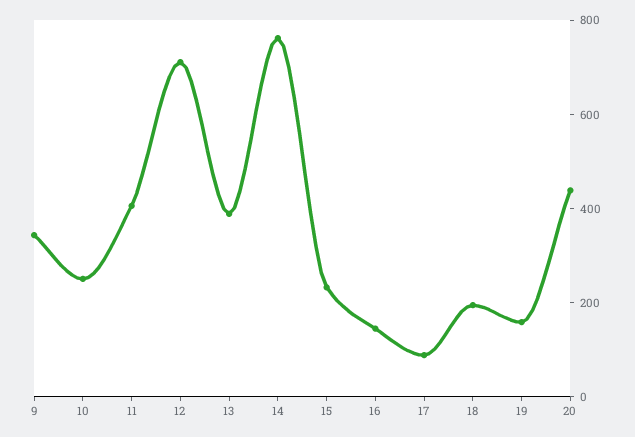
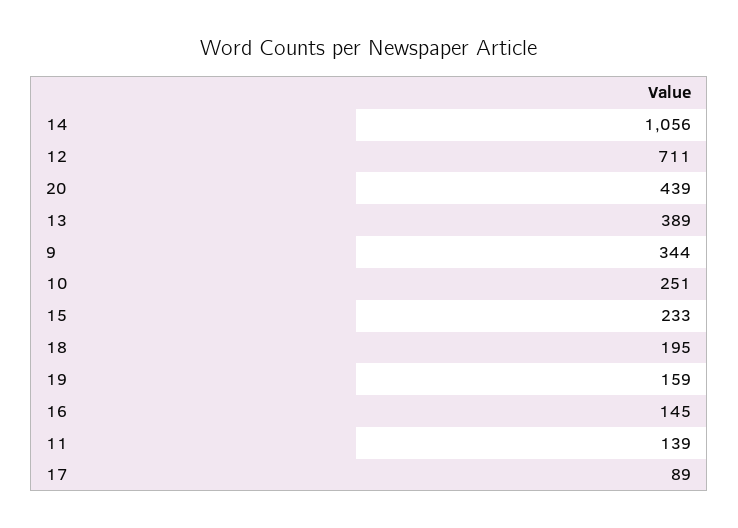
  {
    "9": 344,
    "10": 251,
-   "11": 400,
+   "11": 139,
    "12": 711,
    "13": 389,
-   "14": 750,
+   "14": 1056,
    "15": 233,
    "16": 145,
    "17": 89,
    "18": 195,
    "19": 159,
    "20": 439
  }

